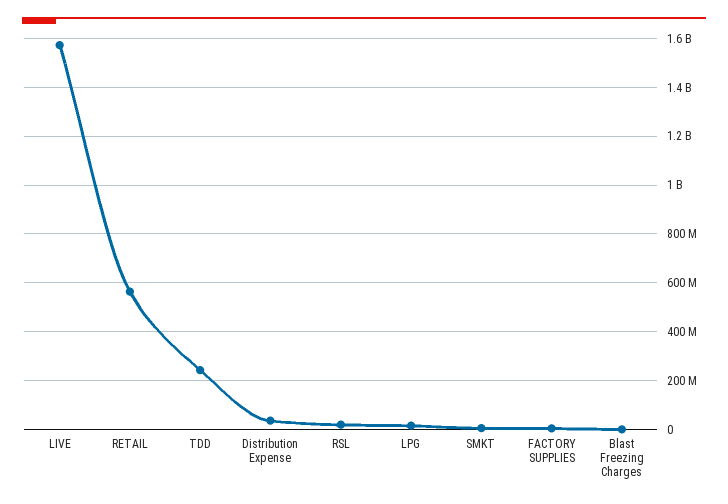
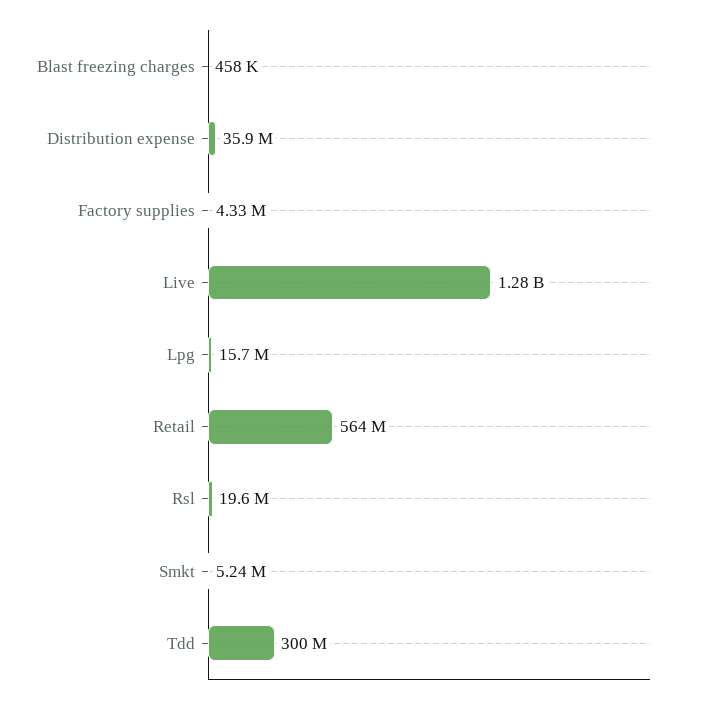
  {
-   "LIVE": 1575000000,
+   "LIVE": 1280000000,
    "RETAIL": 564000000,
-   "TDD": 250000000,
+   "TDD": 300000000,
    "Distribution Expense": 35900000,
    "RSL": 19600000,
    "LPG": 15700000,
    "SMKT": 5240000,
    "FACTORY SUPPLIES": 4330000,
    "Blast Freezing Charges": 458000
  }

